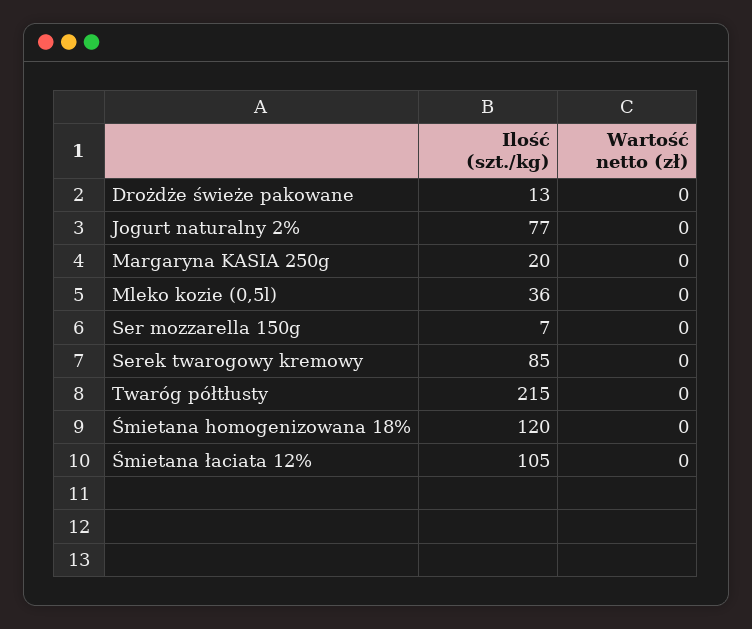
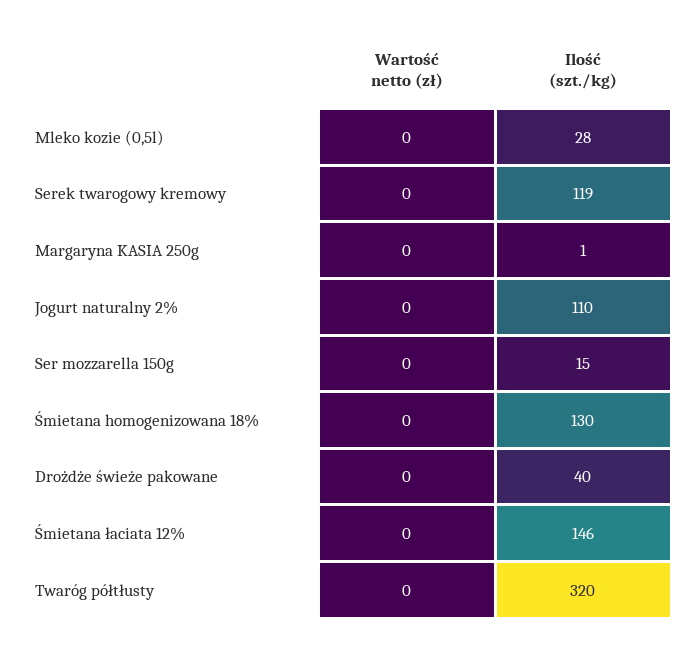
  {
    "Ilość (szt./kg)": {
-     "Drożdże świeże pakowane": 13,
+     "Drożdże świeże pakowane": 40,
-     "Jogurt naturalny 2%": 77,
+     "Jogurt naturalny 2%": 110,
-     "Margaryna KASIA 250g": 20,
+     "Margaryna KASIA 250g": 1,
-     "Mleko kozie (0,5l)": 36,
+     "Mleko kozie (0,5l)": 28,
-     "Ser mozzarella 150g": 7,
+     "Ser mozzarella 150g": 15,
-     "Serek twarogowy kremowy": 85,
+     "Serek twarogowy kremowy": 119,
-     "Twaróg półtłusty": 215,
+     "Twaróg półtłusty": 320,
-     "Śmietana homogenizowana 18%": 120,
+     "Śmietana homogenizowana 18%": 130,
-     "Śmietana łaciata 12%": 105
+     "Śmietana łaciata 12%": 146
    },
    "Wartość netto (zł)": {
      "Drożdże świeże pakowane": 0,
      "Jogurt naturalny 2%": 0,
      "Margaryna KASIA 250g": 0,
      "Mleko kozie (0,5l)": 0,
      "Ser mozzarella 150g": 0,
      "Serek twarogowy kremowy": 0,
      "Twaróg półtłusty": 0,
      "Śmietana homogenizowana 18%": 0,
      "Śmietana łaciata 12%": 0
    }
  }

